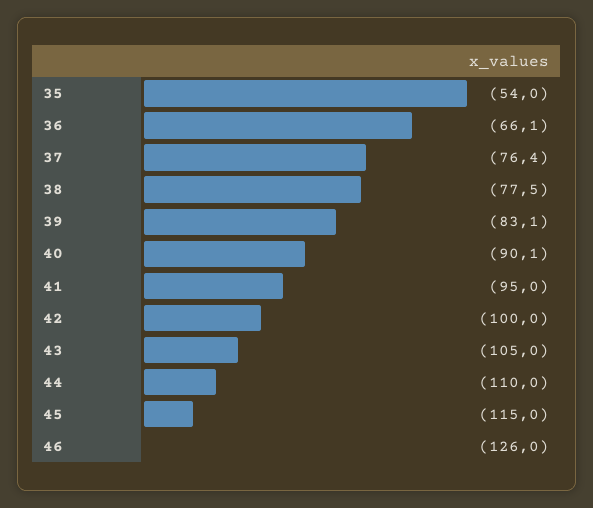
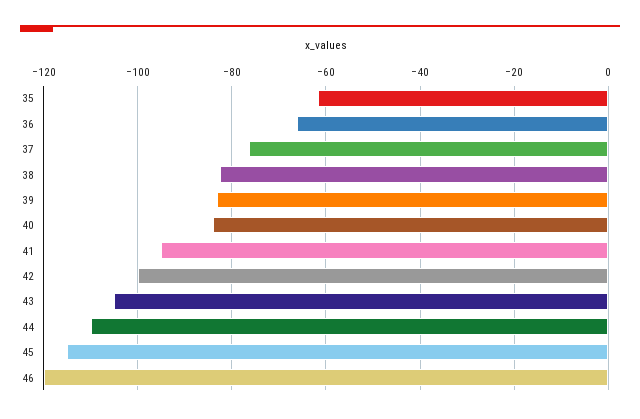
  {
-   "35": -54,
+   "35": -62,
    "36": -66.1,
    "37": -76.4,
-   "38": -77.5,
+   "38": -82,
    "39": -83.1,
-   "40": -90.1,
+   "40": -84,
    "41": -95,
    "42": -100,
    "43": -105,
    "44": -110,
    "45": -115,
-   "46": -126
+   "46": -120
  }

